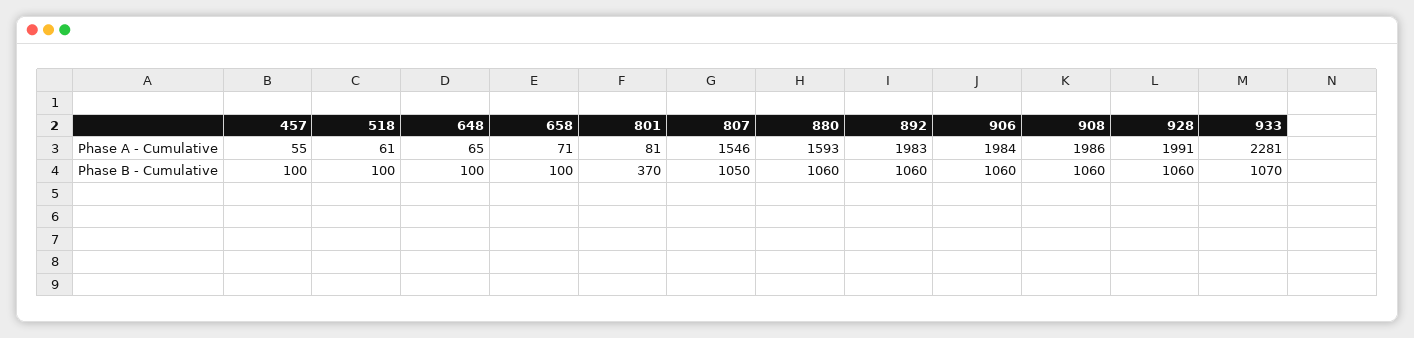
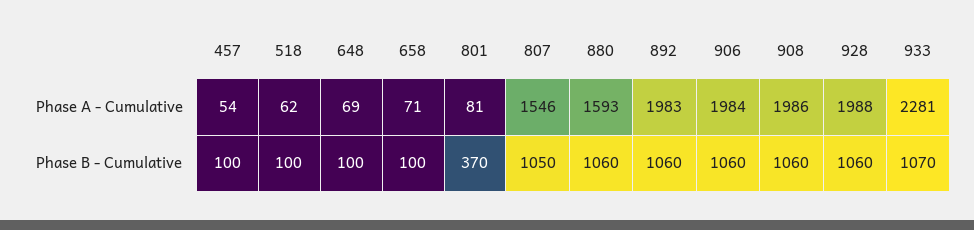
  {
    "457": {
-     "Phase A - Cumulative": 55,
+     "Phase A - Cumulative": 54,
      "Phase B - Cumulative": 100
    },
    "518": {
-     "Phase A - Cumulative": 61,
+     "Phase A - Cumulative": 62,
      "Phase B - Cumulative": 100
    },
    "648": {
-     "Phase A - Cumulative": 65,
+     "Phase A - Cumulative": 69,
      "Phase B - Cumulative": 100
    },
    "658": {
      "Phase A - Cumulative": 71,
      "Phase B - Cumulative": 100
    },
    "801": {
      "Phase A - Cumulative": 81,
      "Phase B - Cumulative": 370
    },
    "807": {
      "Phase A - Cumulative": 1546,
      "Phase B - Cumulative": 1050
    },
    "880": {
      "Phase A - Cumulative": 1593,
      "Phase B - Cumulative": 1060
    },
    "892": {
      "Phase A - Cumulative": 1983,
      "Phase B - Cumulative": 1060
    },
    "906": {
      "Phase A - Cumulative": 1984,
      "Phase B - Cumulative": 1060
    },
    "908": {
      "Phase A - Cumulative": 1986,
      "Phase B - Cumulative": 1060
    },
    "928": {
-     "Phase A - Cumulative": 1991,
+     "Phase A - Cumulative": 1988,
      "Phase B - Cumulative": 1060
    },
    "933": {
      "Phase A - Cumulative": 2281,
      "Phase B - Cumulative": 1070
    }
  }

